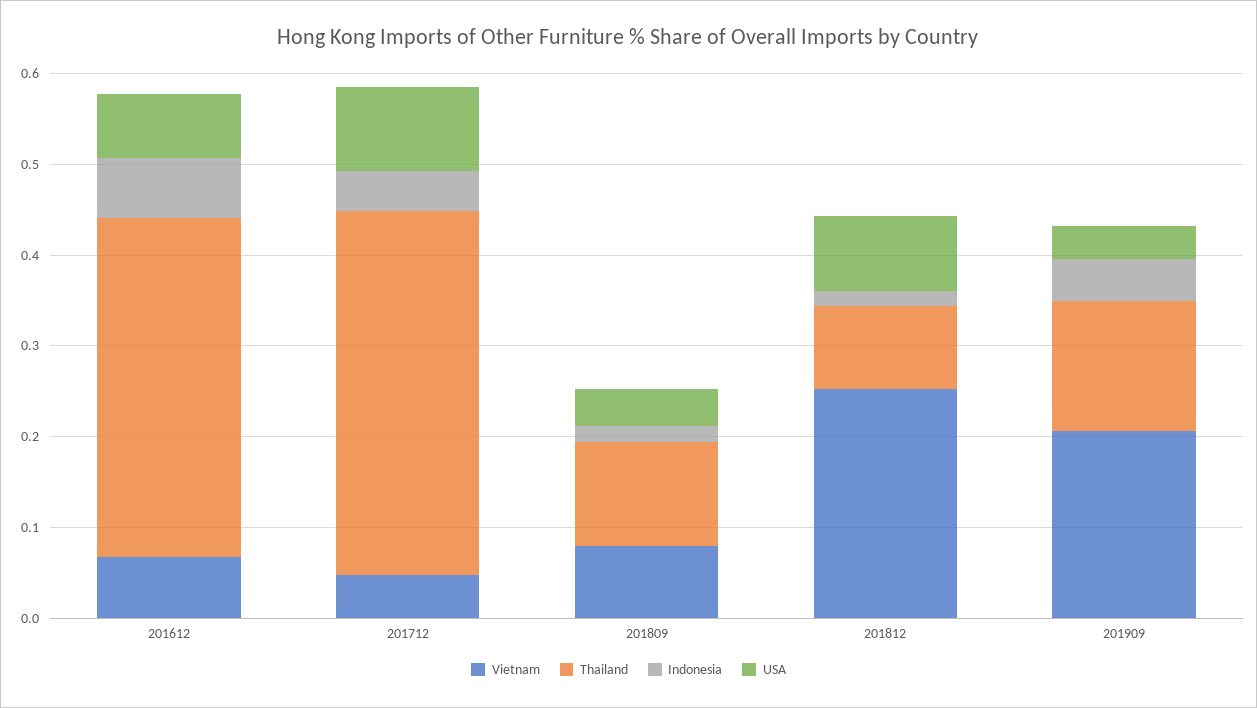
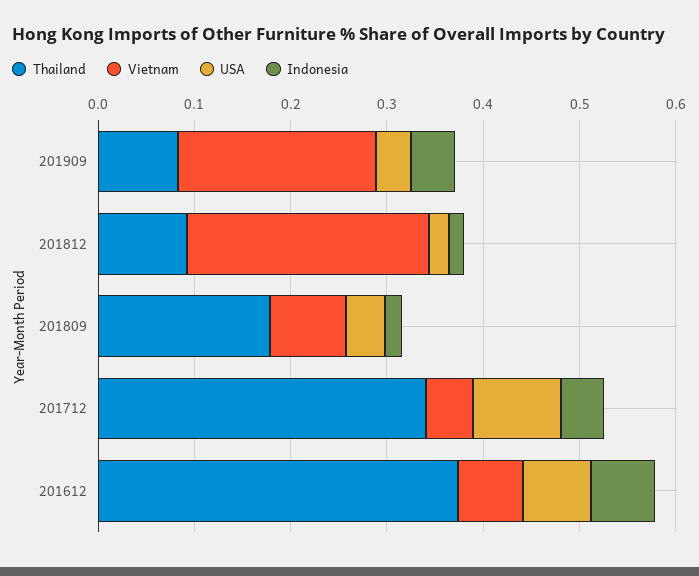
  {
    "Vietnam": {
      "201612": 0.06,
      "201712": 0.04,
      "201809": 0.08,
      "201812": 0.26,
      "201909": 0.2
    },
    "Thailand": {
      "201612": 0.38,
-     "201712": 0.4,
+     "201712": 0.34,
-     "201809": 0.12,
+     "201809": 0.18,
      "201812": 0.1,
-     "201909": 0.14
+     "201909": 0.08
    },
    "Indonesia": {
      "201612": 0.06,
      "201712": 0.04,
      "201809": 0.02,
      "201812": 0.02,
      "201909": 0.04
    },
    "USA": {
      "201612": 0.08,
      "201712": 0.1,
      "201809": 0.04,
-     "201812": 0.08,
+     "201812": 0.02,
      "201909": 0.04
    }
  }

